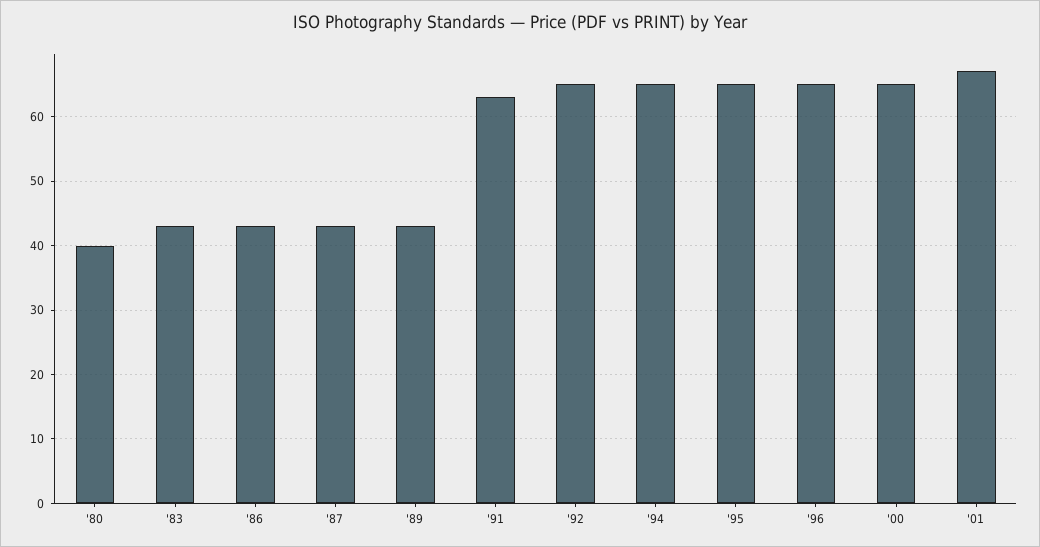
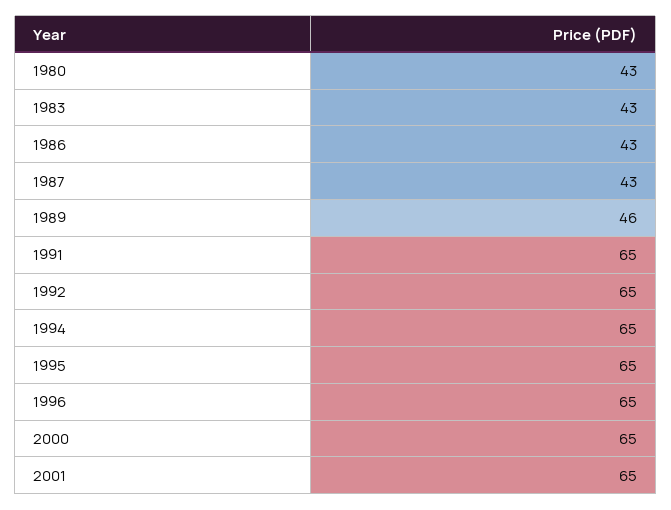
  {
-   "'80": 40,
+   "'80": 43,
    "'83": 43,
    "'86": 43,
    "'87": 43,
-   "'89": 43,
+   "'89": 46,
-   "'91": 63,
+   "'91": 65,
    "'92": 65,
    "'94": 65,
    "'95": 65,
    "'96": 65,
    "'00": 65,
-   "'01": 67
+   "'01": 65
  }

